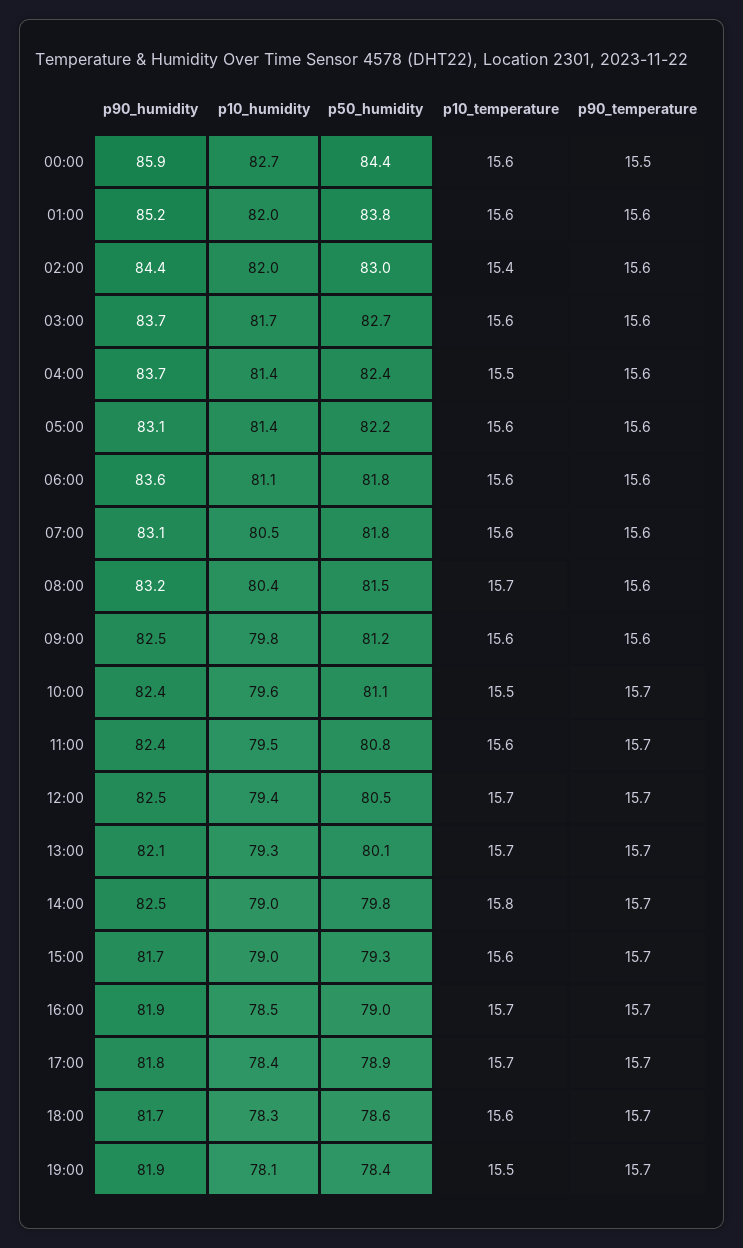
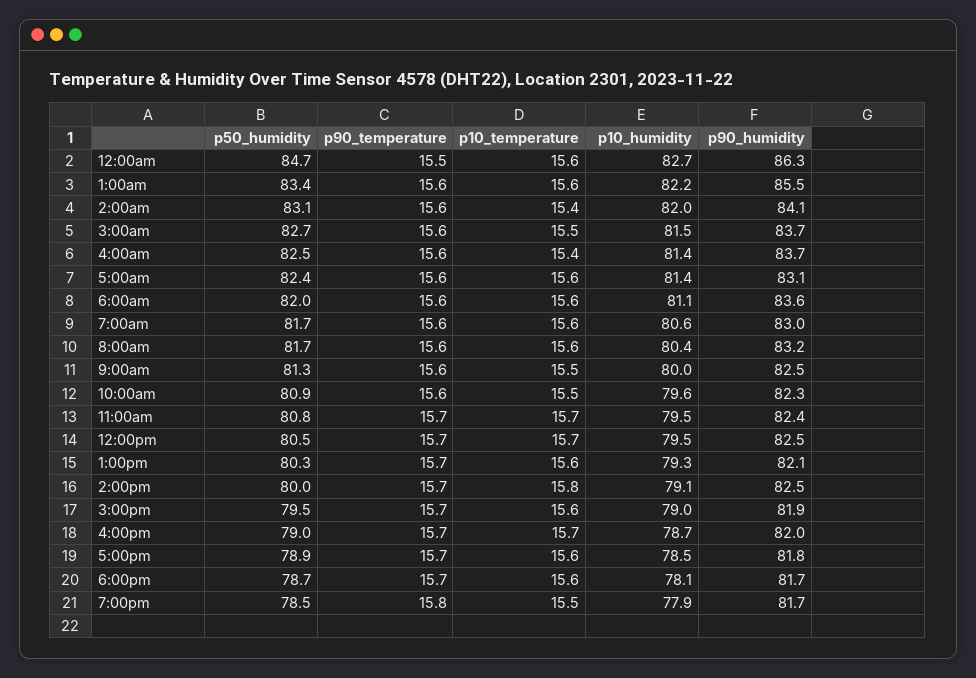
  {
    "p90_humidity": {
-     "00:00": 85.9,
+     "00:00": 86.3,
-     "01:00": 85.2,
+     "01:00": 85.5,
-     "02:00": 84.4,
+     "02:00": 84.1,
      "03:00": 83.7,
      "04:00": 83.7,
      "05:00": 83.1,
      "06:00": 83.6,
-     "07:00": 83.1,
+     "07:00": 83,
      "08:00": 83.2,
      "09:00": 82.5,
-     "10:00": 82.4,
+     "10:00": 82.3,
      "11:00": 82.4,
      "12:00": 82.5,
      "13:00": 82.1,
      "14:00": 82.5,
-     "15:00": 81.7,
+     "15:00": 81.9,
-     "16:00": 81.9,
+     "16:00": 82,
      "17:00": 81.8,
      "18:00": 81.7,
-     "19:00": 81.9
+     "19:00": 81.7
    },
    "p10_humidity": {
      "00:00": 82.7,
-     "01:00": 82,
+     "01:00": 82.2,
      "02:00": 82,
-     "03:00": 81.7,
+     "03:00": 81.5,
      "04:00": 81.4,
      "05:00": 81.4,
      "06:00": 81.1,
-     "07:00": 80.5,
+     "07:00": 80.6,
      "08:00": 80.4,
-     "09:00": 79.8,
+     "09:00": 80,
      "10:00": 79.6,
      "11:00": 79.5,
-     "12:00": 79.4,
+     "12:00": 79.5,
      "13:00": 79.3,
-     "14:00": 79,
+     "14:00": 79.1,
      "15:00": 79,
-     "16:00": 78.5,
+     "16:00": 78.7,
-     "17:00": 78.4,
+     "17:00": 78.5,
-     "18:00": 78.3,
+     "18:00": 78.1,
-     "19:00": 78.1
+     "19:00": 77.9
    },
    "p50_humidity": {
-     "00:00": 84.4,
+     "00:00": 84.7,
-     "01:00": 83.8,
+     "01:00": 83.4,
-     "02:00": 83,
+     "02:00": 83.1,
      "03:00": 82.7,
-     "04:00": 82.4,
+     "04:00": 82.5,
-     "05:00": 82.2,
+     "05:00": 82.4,
-     "06:00": 81.8,
+     "06:00": 82,
-     "07:00": 81.8,
+     "07:00": 81.7,
-     "08:00": 81.5,
+     "08:00": 81.7,
-     "09:00": 81.2,
+     "09:00": 81.3,
-     "10:00": 81.1,
+     "10:00": 80.9,
      "11:00": 80.8,
      "12:00": 80.5,
-     "13:00": 80.1,
+     "13:00": 80.3,
-     "14:00": 79.8,
+     "14:00": 80,
-     "15:00": 79.3,
+     "15:00": 79.5,
      "16:00": 79,
      "17:00": 78.9,
-     "18:00": 78.6,
+     "18:00": 78.7,
-     "19:00": 78.4
+     "19:00": 78.5
    },
    "p10_temperature": {
      "00:00": 15.6,
      "01:00": 15.6,
      "02:00": 15.4,
-     "03:00": 15.6,
+     "03:00": 15.5,
-     "04:00": 15.5,
+     "04:00": 15.4,
      "05:00": 15.6,
      "06:00": 15.6,
      "07:00": 15.6,
-     "08:00": 15.7,
+     "08:00": 15.6,
-     "09:00": 15.6,
+     "09:00": 15.5,
      "10:00": 15.5,
-     "11:00": 15.6,
+     "11:00": 15.7,
      "12:00": 15.7,
-     "13:00": 15.7,
+     "13:00": 15.6,
      "14:00": 15.8,
      "15:00": 15.6,
      "16:00": 15.7,
-     "17:00": 15.7,
+     "17:00": 15.6,
      "18:00": 15.6,
      "19:00": 15.5
    },
    "p90_temperature": {
      "00:00": 15.5,
      "01:00": 15.6,
      "02:00": 15.6,
      "03:00": 15.6,
      "04:00": 15.6,
      "05:00": 15.6,
      "06:00": 15.6,
      "07:00": 15.6,
      "08:00": 15.6,
      "09:00": 15.6,
-     "10:00": 15.7,
+     "10:00": 15.6,
      "11:00": 15.7,
      "12:00": 15.7,
      "13:00": 15.7,
      "14:00": 15.7,
      "15:00": 15.7,
      "16:00": 15.7,
      "17:00": 15.7,
      "18:00": 15.7,
-     "19:00": 15.7
+     "19:00": 15.8
    }
  }

